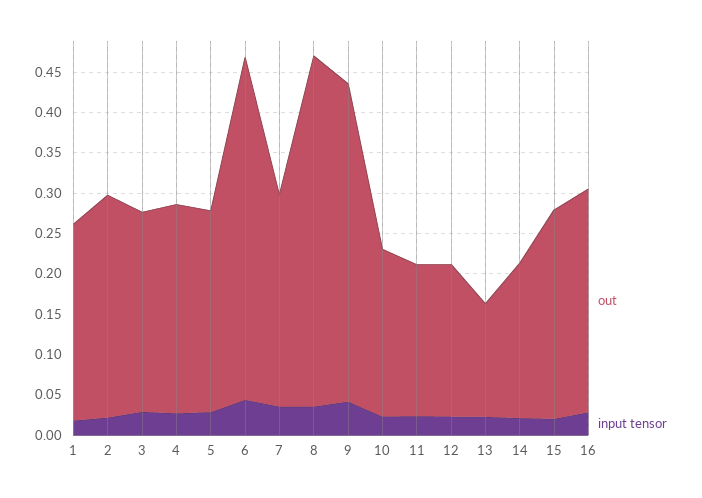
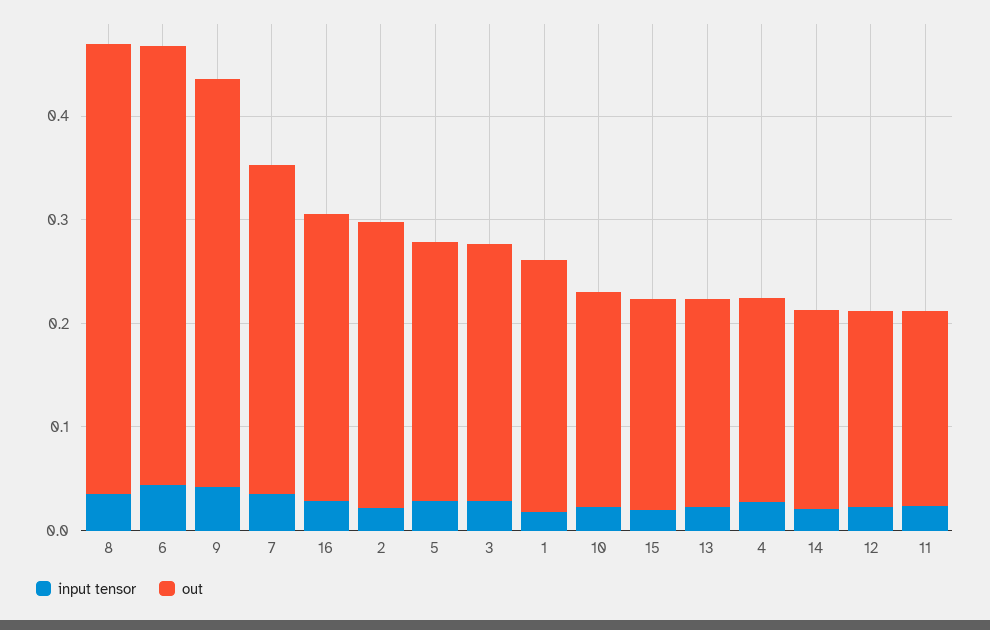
  {
    "out": {
      "1": 0.24,
      "2": 0.28,
      "3": 0.25,
-     "4": 0.26,
+     "4": 0.2,
      "5": 0.25,
      "6": 0.42,
-     "7": 0.26,
+     "7": 0.32,
      "8": 0.43,
      "9": 0.39,
      "10": 0.21,
      "11": 0.19,
      "12": 0.19,
-     "13": 0.14,
+     "13": 0.2,
      "14": 0.19,
-     "15": 0.26,
+     "15": 0.2,
      "16": 0.28
    },
    "input tensor": {
      "1": 0.02,
      "2": 0.02,
      "3": 0.03,
      "4": 0.03,
      "5": 0.03,
      "6": 0.04,
      "7": 0.04,
      "8": 0.04,
      "9": 0.04,
      "10": 0.02,
      "11": 0.02,
      "12": 0.02,
      "13": 0.02,
      "14": 0.02,
      "15": 0.02,
      "16": 0.03
    }
  }

